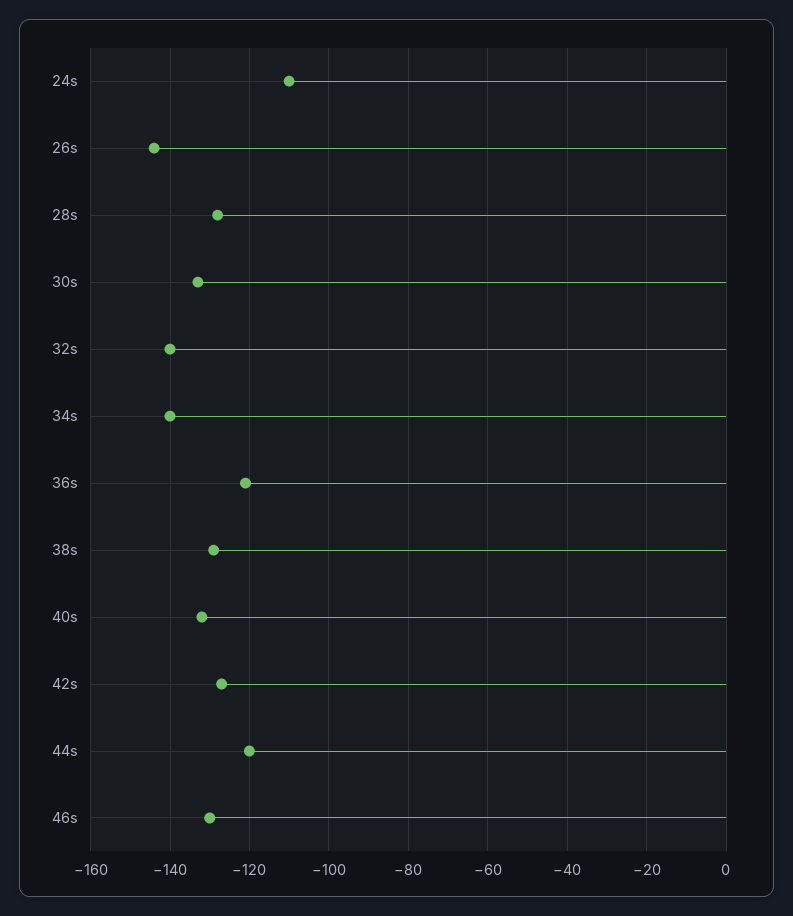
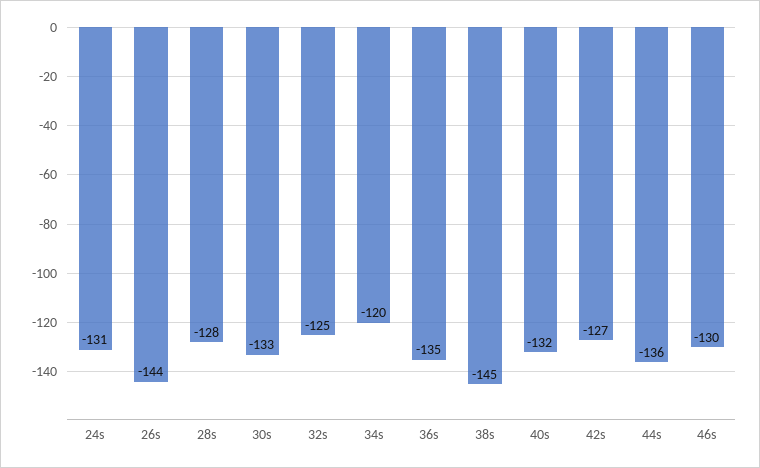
  {
-   "24s": -110,
+   "24s": -131,
    "26s": -144,
    "28s": -128,
    "30s": -133,
-   "32s": -140,
+   "32s": -125,
-   "34s": -140,
+   "34s": -120,
-   "36s": -120,
+   "36s": -135,
-   "38s": -130,
+   "38s": -145,
    "40s": -132,
    "42s": -127,
-   "44s": -120,
+   "44s": -136,
    "46s": -130
  }

